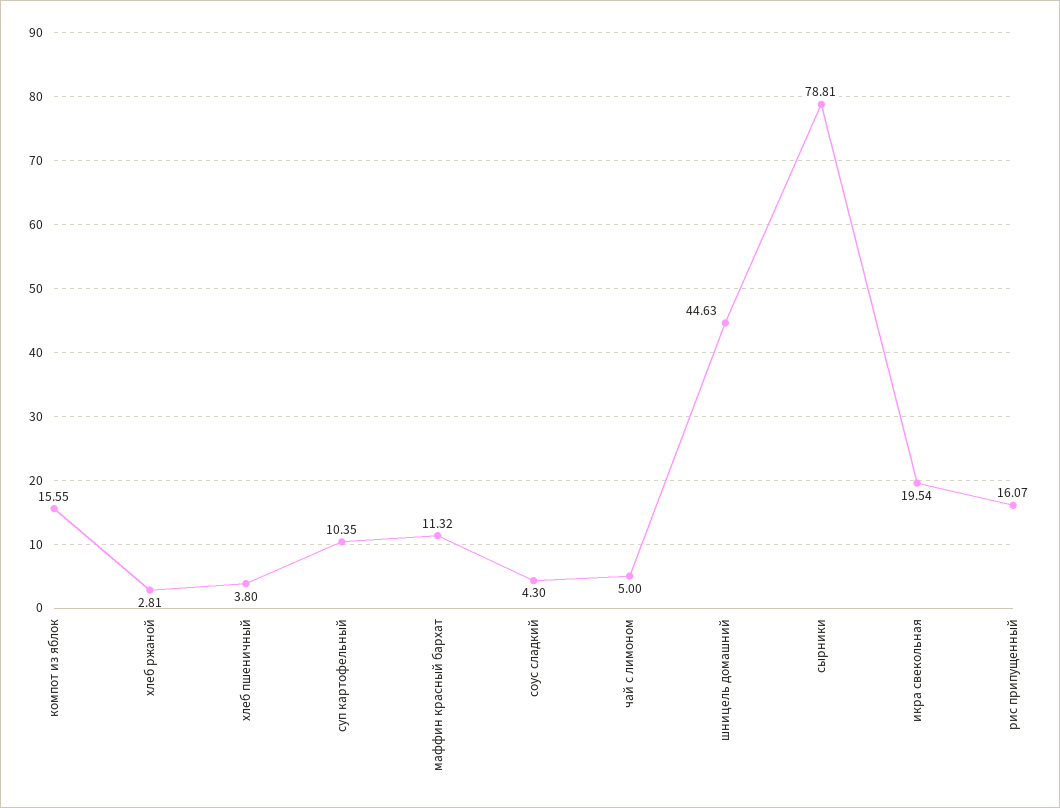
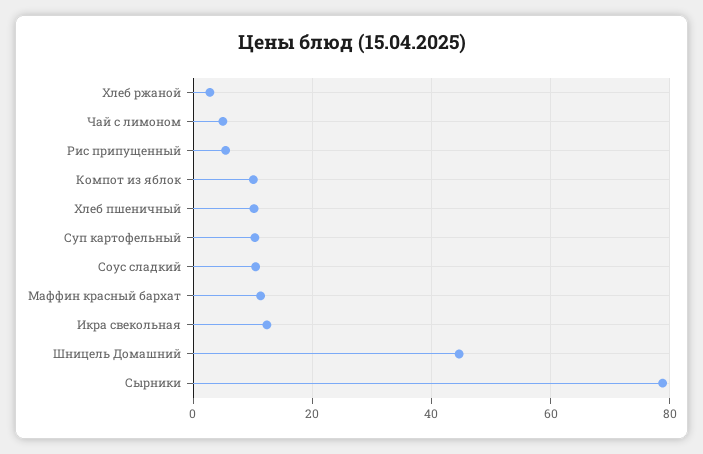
  {
-   "компот из яблок": 15.55,
+   "компот из яблок": 10,
    "хлеб ржаной": 2.81,
-   "хлеб пшеничный": 3.8,
+   "хлеб пшеничный": 10,
    "суп картофельный": 10.35,
    "маффин красный бархат": 11.32,
-   "соус сладкий": 4.3,
+   "соус сладкий": 10,
    "чай с лимоном": 5,
    "шницель домашний": 44.63,
    "сырники": 78.81,
-   "икра свекольная": 19.54,
+   "икра свекольная": 12,
-   "рис припущенный": 16.07
+   "рис припущенный": 6
  }

